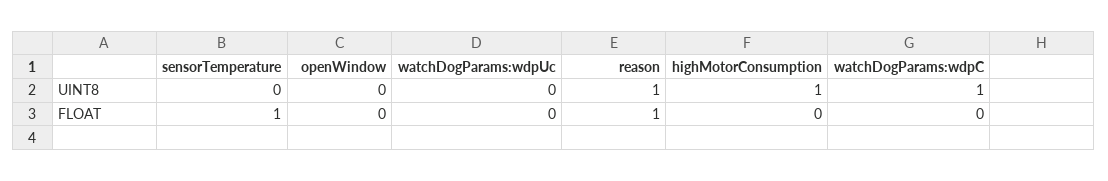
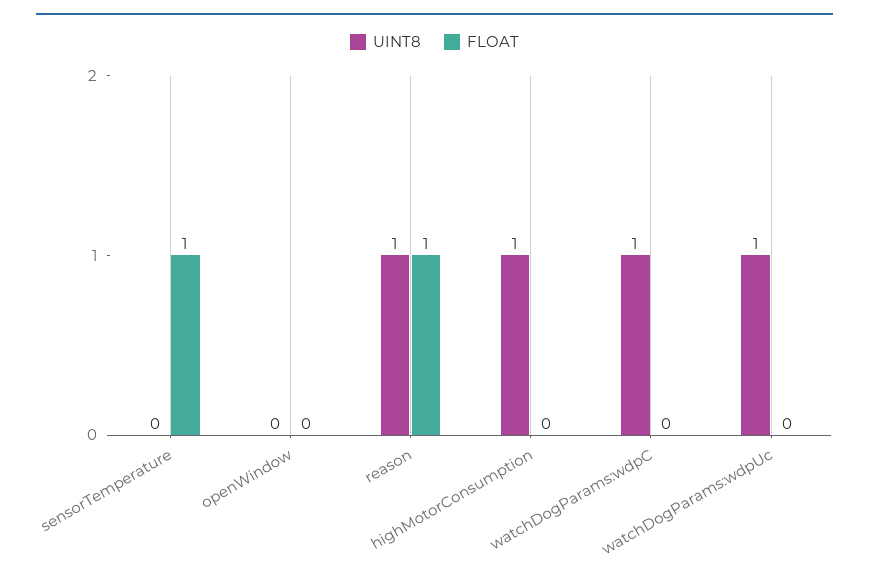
  {
    "UINT8": {
      "sensorTemperature": 0,
      "openWindow": 0,
-     "watchDogParams:wdpUc": 0,
+     "watchDogParams:wdpUc": 1,
      "reason": 1,
      "highMotorConsumption": 1,
      "watchDogParams:wdpC": 1
    },
    "FLOAT": {
      "sensorTemperature": 1,
      "openWindow": 0,
      "watchDogParams:wdpUc": 0,
      "reason": 1,
      "highMotorConsumption": 0,
      "watchDogParams:wdpC": 0
    }
  }

